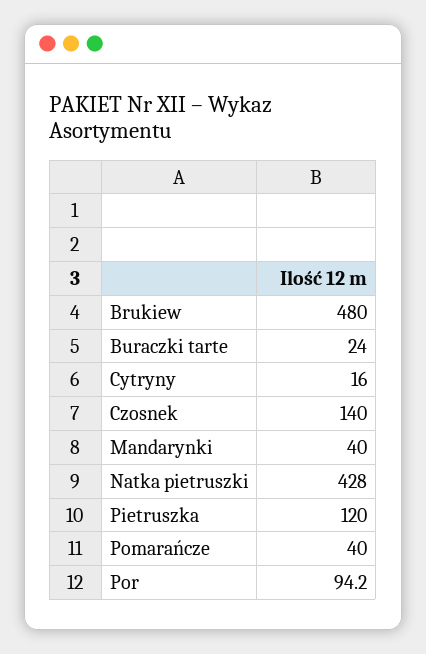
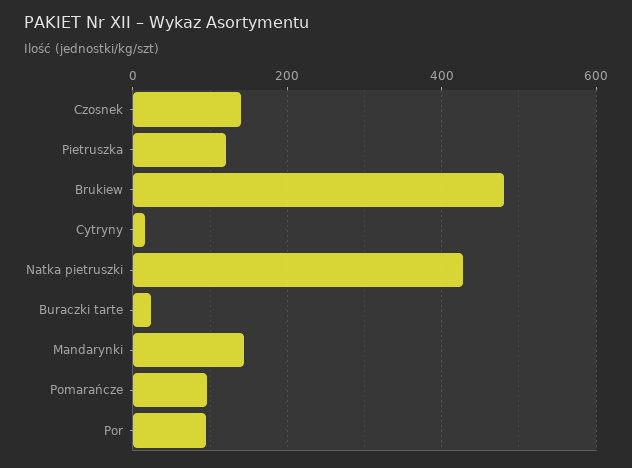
  {
    "Brukiew": 480,
    "Buraczki tarte": 24,
    "Cytryny": 16,
    "Czosnek": 140,
-   "Mandarynki": 40,
+   "Mandarynki": 140,
    "Natka pietruszki": 428,
    "Pietruszka": 120,
-   "Pomarańcze": 40,
+   "Pomarańcze": 100,
    "Por": 94.2
  }

